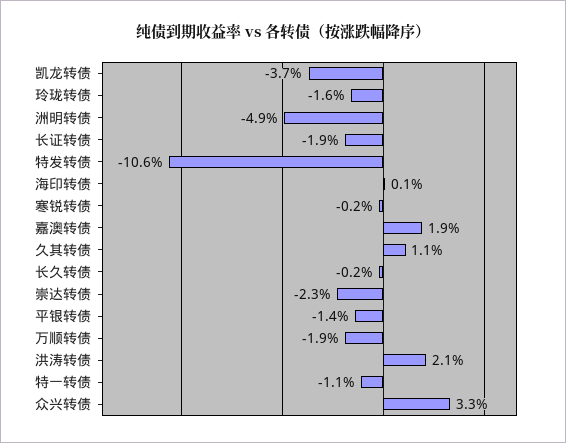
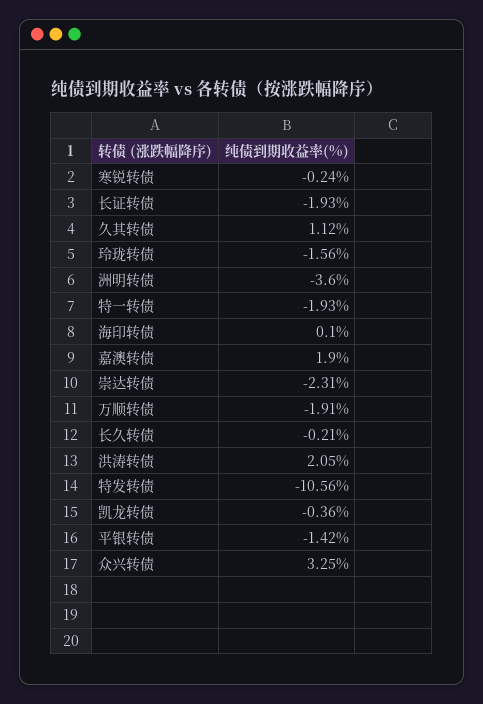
  {
-   "凯龙转债": -3.7,
+   "凯龙转债": -0.36,
    "玲珑转债": -1.56,
-   "洲明转债": -4.9,
+   "洲明转债": -3.6,
    "长证转债": -1.93,
    "特发转债": -10.56,
    "海印转债": 0.1,
    "寒锐转债": -0.24,
    "嘉澳转债": 1.9,
    "久其转债": 1.12,
    "长久转债": -0.21,
    "崇达转债": -2.31,
    "平银转债": -1.42,
    "万顺转债": -1.91,
    "洪涛转债": 2.05,
-   "特一转债": -1.1,
+   "特一转债": -1.93,
    "众兴转债": 3.25
  }

